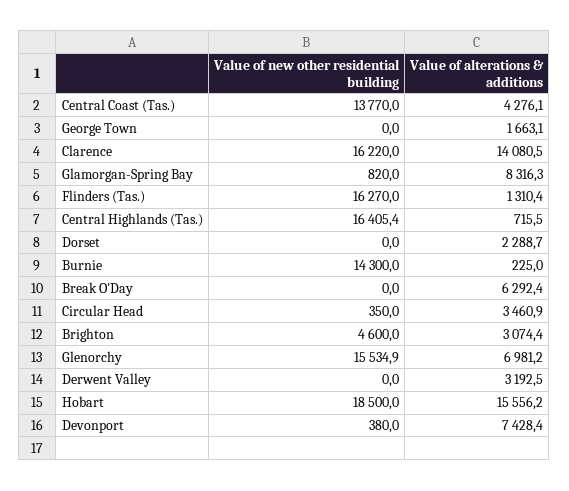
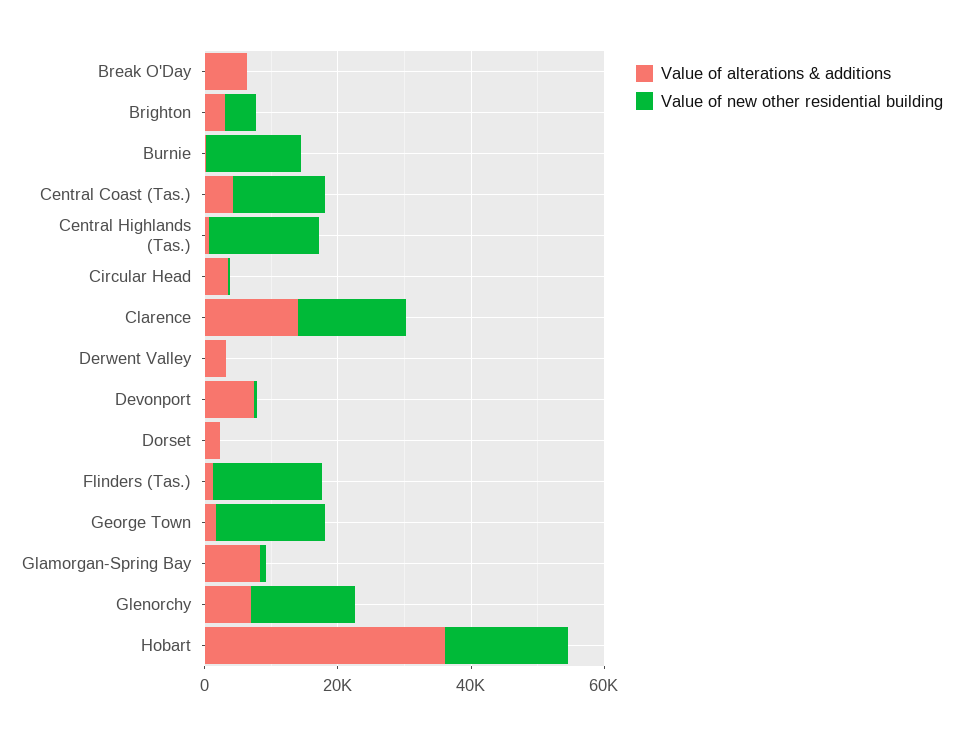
  {
    "Value of new other residential building": {
      "Central Coast (Tas.)": 13770,
-     "George Town": 0,
+     "George Town": 15000,
      "Clarence": 16220,
      "Glamorgan-Spring Bay": 820,
      "Flinders (Tas.)": 16270,
      "Central Highlands (Tas.)": 16405.4,
      "Dorset": 0,
      "Burnie": 14300,
      "Break O'Day": 0,
      "Circular Head": 350,
      "Brighton": 4600,
      "Glenorchy": 15534.9,
      "Derwent Valley": 0,
      "Hobart": 18500,
      "Devonport": 380
    },
    "Value of alterations & additions": {
      "Central Coast (Tas.)": 4276.1,
      "George Town": 1663.1,
      "Clarence": 14080.5,
      "Glamorgan-Spring Bay": 8316.3,
      "Flinders (Tas.)": 1310.4,
      "Central Highlands (Tas.)": 715.5,
      "Dorset": 2288.7,
      "Burnie": 225,
      "Break O'Day": 6292.4,
      "Circular Head": 3460.9,
      "Brighton": 3074.4,
      "Glenorchy": 6981.2,
      "Derwent Valley": 3192.5,
-     "Hobart": 15556.2,
+     "Hobart": 35000,
      "Devonport": 7428.4
    }
  }

